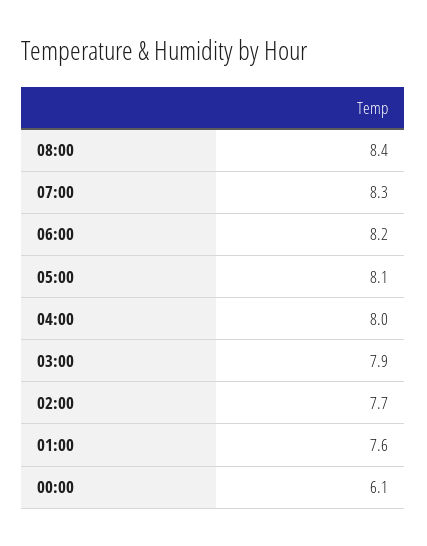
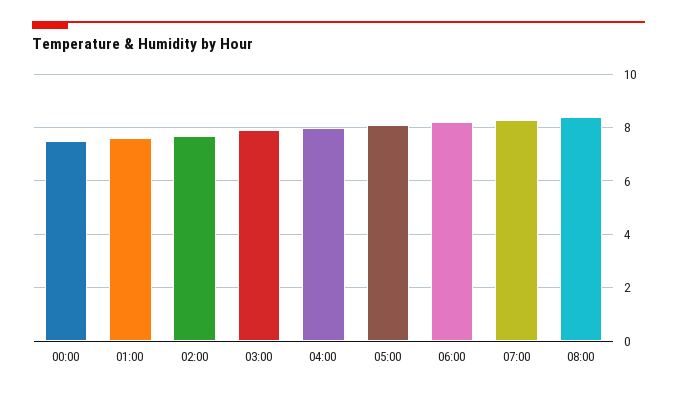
  {
    "08:00": 8.4,
    "07:00": 8.3,
    "06:00": 8.2,
    "05:00": 8.1,
    "04:00": 8,
    "03:00": 7.9,
    "02:00": 7.7,
    "01:00": 7.6,
-   "00:00": 6.1
+   "00:00": 7.5
  }

